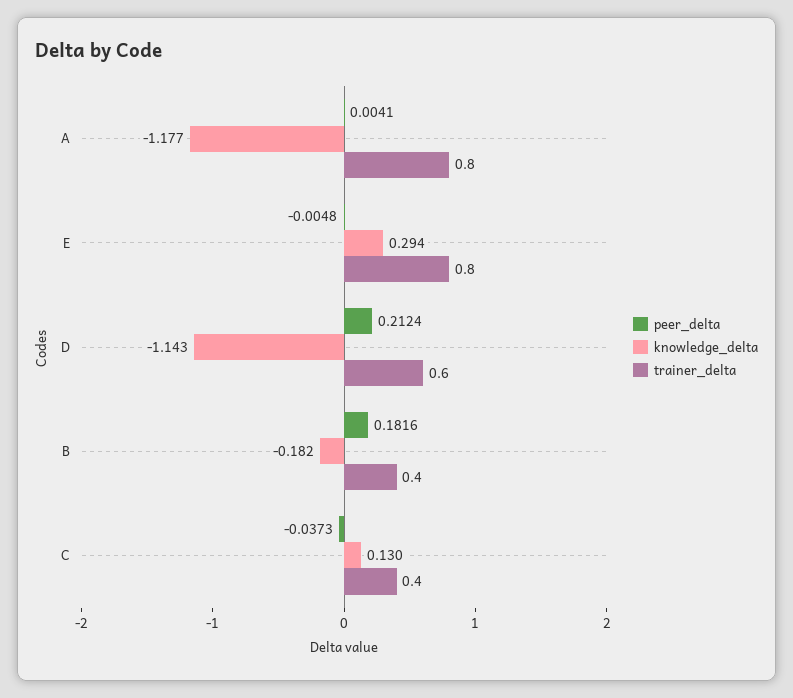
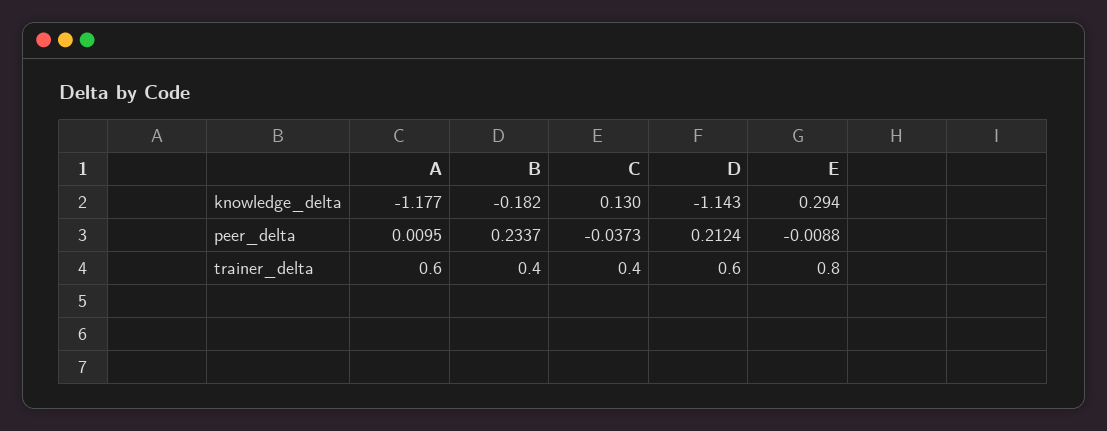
  {
    "peer_delta": {
-     "A": 0.0041,
+     "A": 0.0095,
-     "E": -0.0048,
+     "E": -0.0088,
      "D": 0.2124,
-     "B": 0.1816,
+     "B": 0.2337,
      "C": -0.0373
    },
    "knowledge_delta": {
      "A": -1.177,
      "E": 0.294,
      "D": -1.143,
      "B": -0.182,
      "C": 0.13
    },
    "trainer_delta": {
-     "A": 0.8,
+     "A": 0.6,
      "E": 0.8,
      "D": 0.6,
      "B": 0.4,
      "C": 0.4
    }
  }

